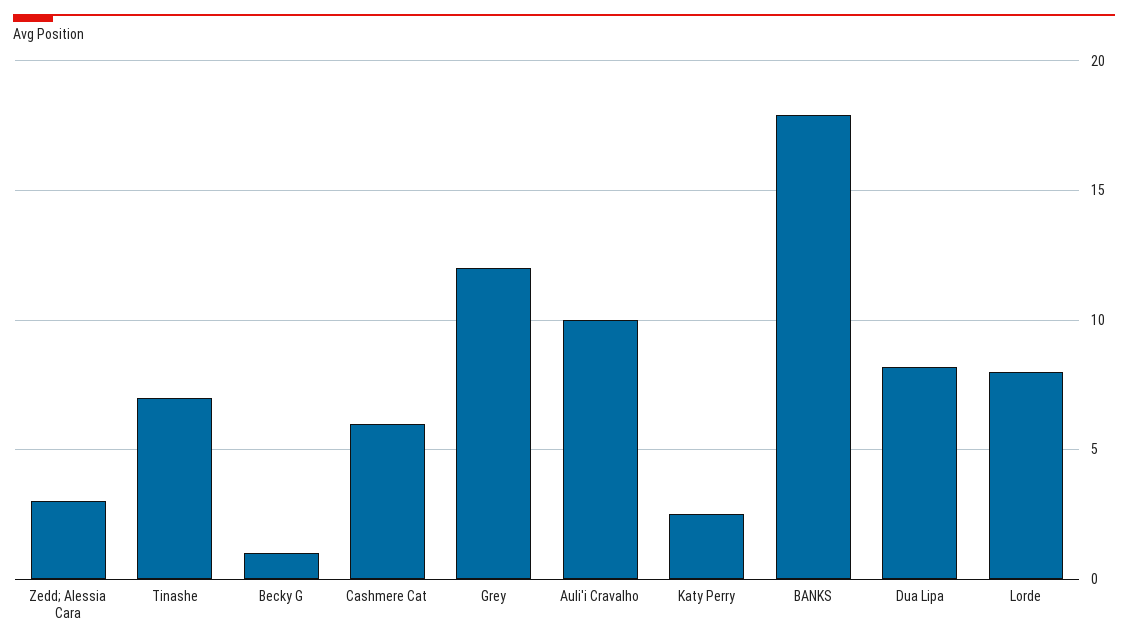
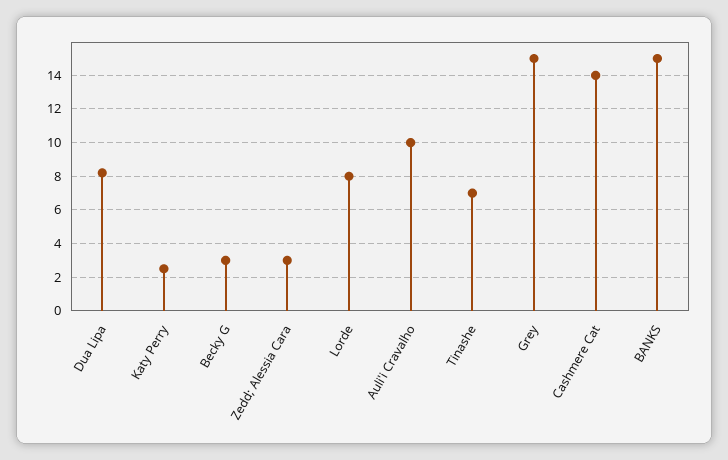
  {
    "Zedd; Alessia Cara": 3,
    "Tinashe": 7,
-   "Becky G": 1,
+   "Becky G": 3,
-   "Cashmere Cat": 6,
+   "Cashmere Cat": 14,
-   "Grey": 12,
+   "Grey": 15,
    "Auli'i Cravalho": 10,
    "Katy Perry": 2.5,
-   "BANKS": 18,
+   "BANKS": 15,
    "Dua Lipa": 8,
    "Lorde": 8
  }

